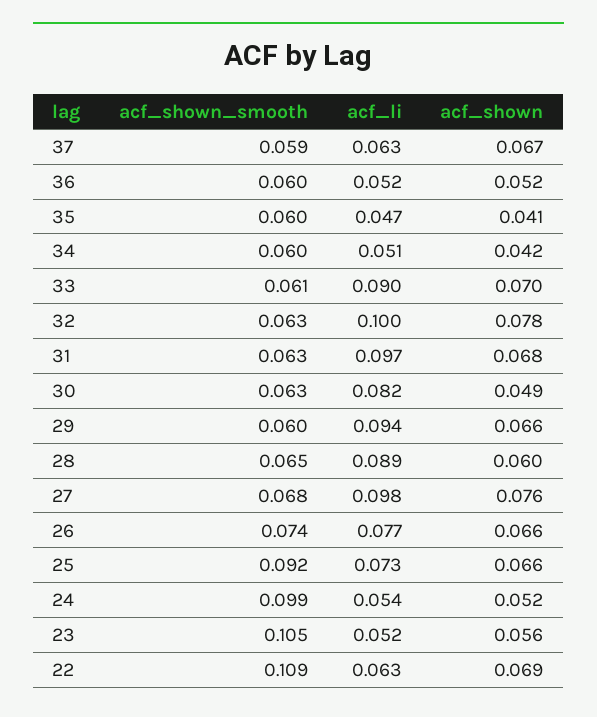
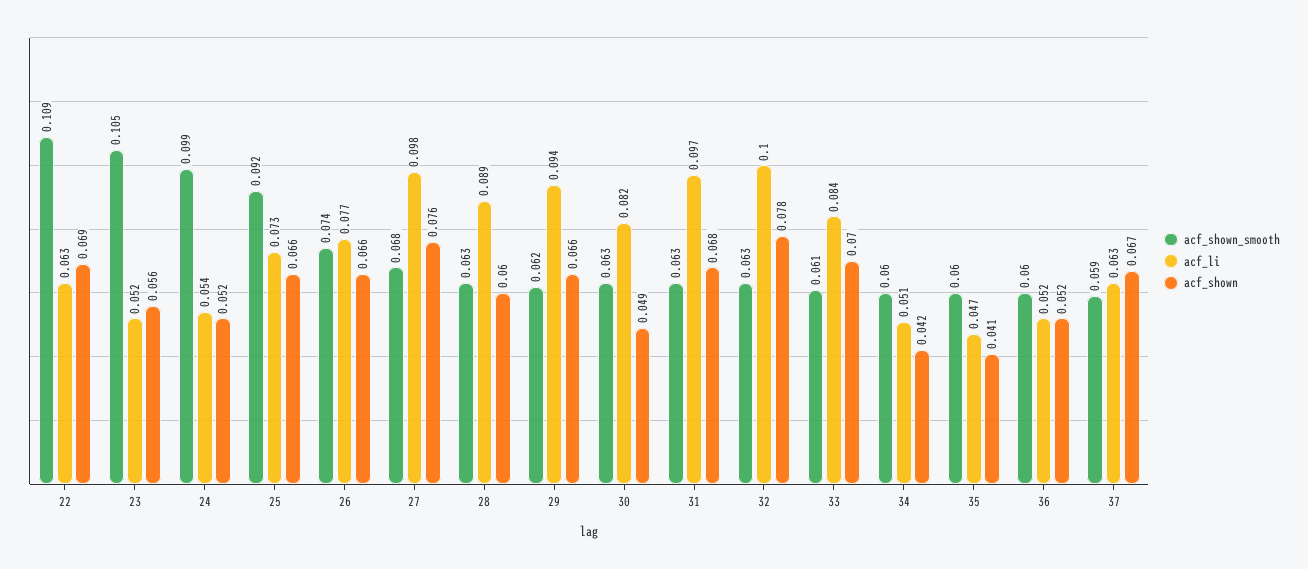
  {
    "acf_shown_smooth": {
      "37": 0.059,
      "36": 0.06,
      "35": 0.06,
      "34": 0.06,
      "33": 0.061,
      "32": 0.063,
      "31": 0.063,
      "30": 0.063,
-     "29": 0.06,
+     "29": 0.062,
-     "28": 0.065,
+     "28": 0.063,
      "27": 0.068,
      "26": 0.074,
      "25": 0.092,
      "24": 0.099,
      "23": 0.105,
      "22": 0.109
    },
    "acf_li": {
      "37": 0.063,
      "36": 0.052,
      "35": 0.047,
      "34": 0.051,
-     "33": 0.09,
+     "33": 0.084,
      "32": 0.1,
      "31": 0.097,
      "30": 0.082,
      "29": 0.094,
      "28": 0.089,
      "27": 0.098,
      "26": 0.077,
      "25": 0.073,
      "24": 0.054,
      "23": 0.052,
      "22": 0.063
    },
    "acf_shown": {
      "37": 0.067,
      "36": 0.052,
      "35": 0.041,
      "34": 0.042,
      "33": 0.07,
      "32": 0.078,
      "31": 0.068,
      "30": 0.049,
      "29": 0.066,
      "28": 0.06,
      "27": 0.076,
      "26": 0.066,
      "25": 0.066,
      "24": 0.052,
      "23": 0.056,
      "22": 0.069
    }
  }

